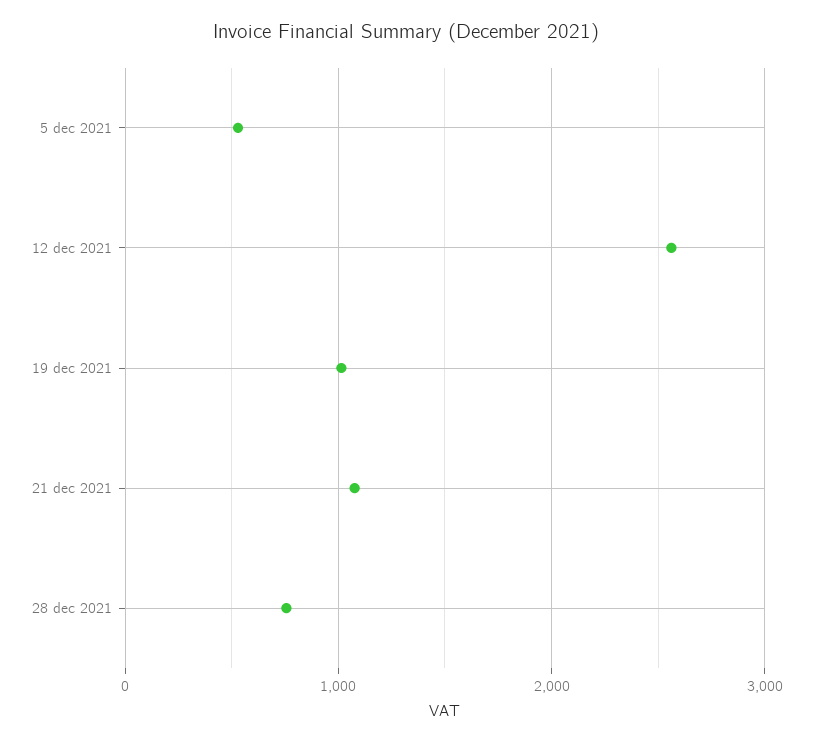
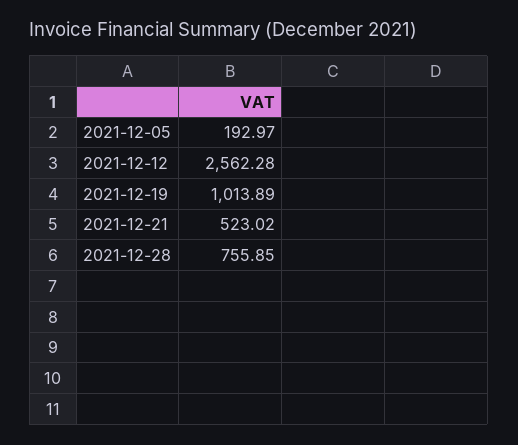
  {
-   "5 dec 2021": 500,
+   "5 dec 2021": 192.97,
    "12 dec 2021": 2562.28,
    "19 dec 2021": 1013.89,
-   "21 dec 2021": 1100,
+   "21 dec 2021": 523.02,
    "28 dec 2021": 755.85
  }

